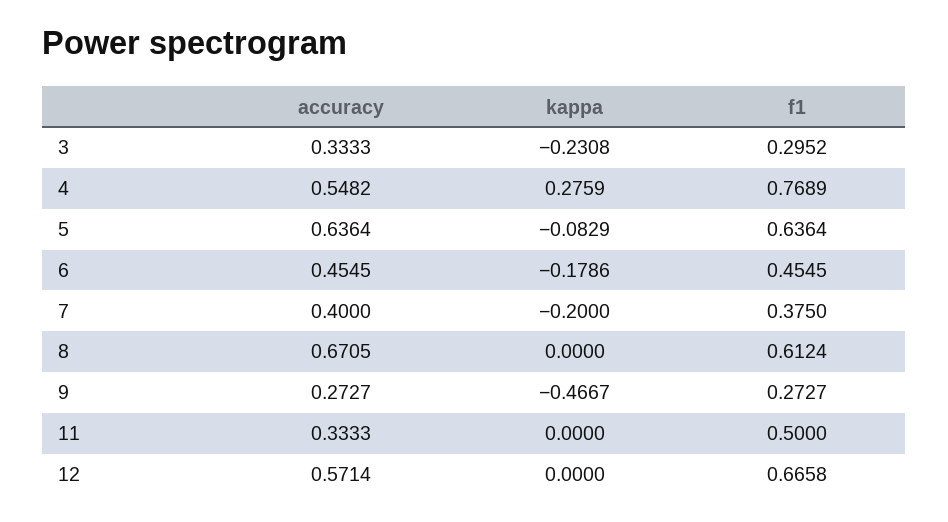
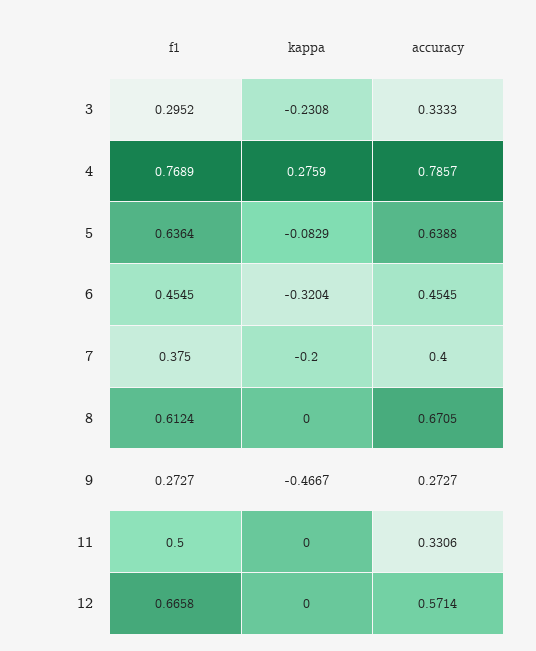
  {
    "accuracy": {
      "3": 0.3333,
-     "4": 0.5482,
+     "4": 0.7857,
-     "5": 0.6364,
+     "5": 0.6388,
      "6": 0.4545,
      "7": 0.4,
      "8": 0.6705,
      "9": 0.2727,
-     "11": 0.3333,
+     "11": 0.3306,
      "12": 0.5714
    },
    "kappa": {
      "3": -0.2308,
      "4": 0.2759,
      "5": -0.0829,
-     "6": -0.1786,
+     "6": -0.3204,
      "7": -0.2,
      "8": 0,
      "9": -0.4667,
      "11": 0,
      "12": 0
    },
    "f1": {
      "3": 0.2952,
      "4": 0.7689,
      "5": 0.6364,
      "6": 0.4545,
      "7": 0.375,
      "8": 0.6124,
      "9": 0.2727,
      "11": 0.5,
      "12": 0.6658
    }
  }

